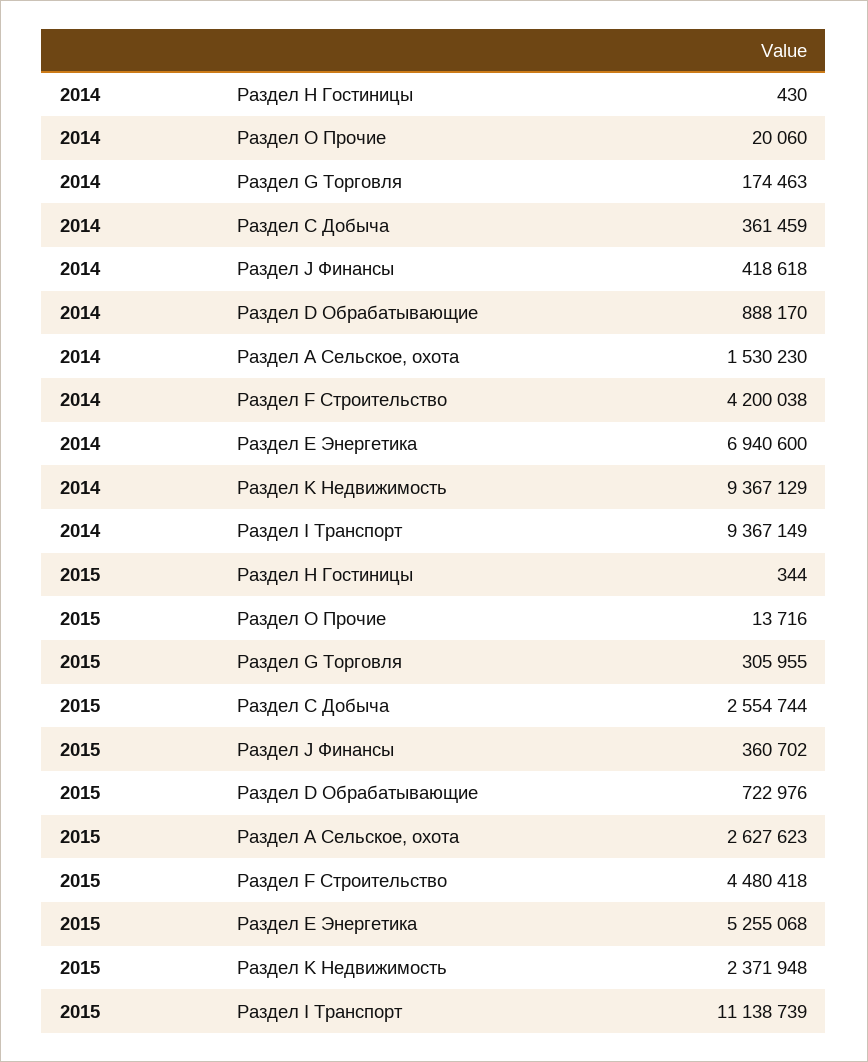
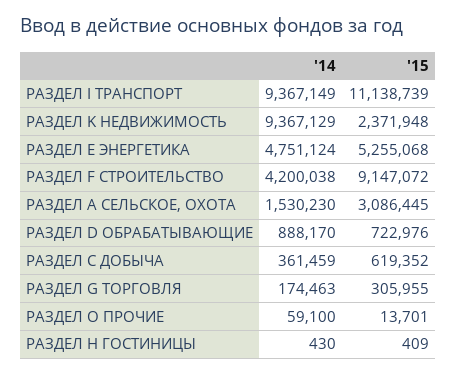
  {
    "2014": {
      "Раздел Н Гостиницы": 430,
-     "Раздел O Прочие": 20060,
+     "Раздел O Прочие": 59100,
      "Раздел G Торговля": 174463,
      "Раздел С Добыча": 361459,
-     "Раздел J Финансы": 418618,
      "Раздел D Обрабатывающие": 888170,
      "Раздел А Сельское, охота": 1530230,
      "Раздел F Строительство": 4200038,
-     "Раздел Е Энергетика": 6940600,
+     "Раздел Е Энергетика": 4751124,
      "Раздел K Недвижимость": 9367129,
      "Раздел I Транспорт": 9367149
    },
    "2015": {
-     "Раздел Н Гостиницы": 344,
+     "Раздел Н Гостиницы": 409,
-     "Раздел O Прочие": 13716,
+     "Раздел O Прочие": 13701,
      "Раздел G Торговля": 305955,
-     "Раздел С Добыча": 2554744,
+     "Раздел С Добыча": 619352,
-     "Раздел J Финансы": 360702,
      "Раздел D Обрабатывающие": 722976,
-     "Раздел А Сельское, охота": 2627623,
+     "Раздел А Сельское, охота": 3086445,
-     "Раздел F Строительство": 4480418,
+     "Раздел F Строительство": 9147072,
      "Раздел Е Энергетика": 5255068,
      "Раздел K Недвижимость": 2371948,
      "Раздел I Транспорт": 11138739
    }
  }

